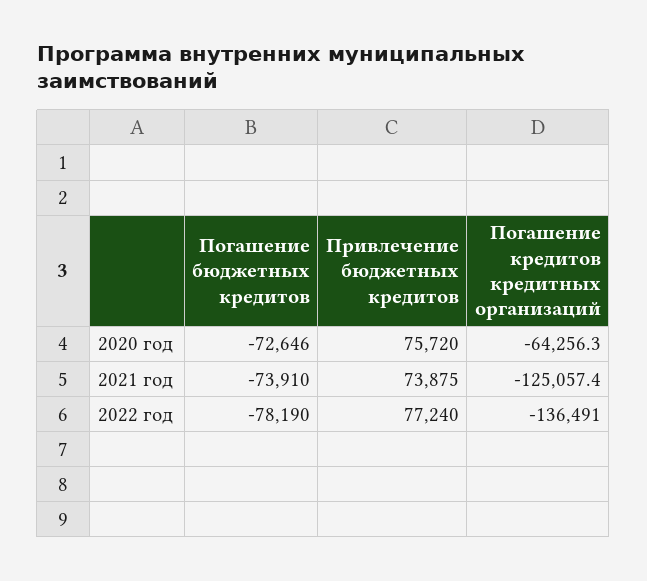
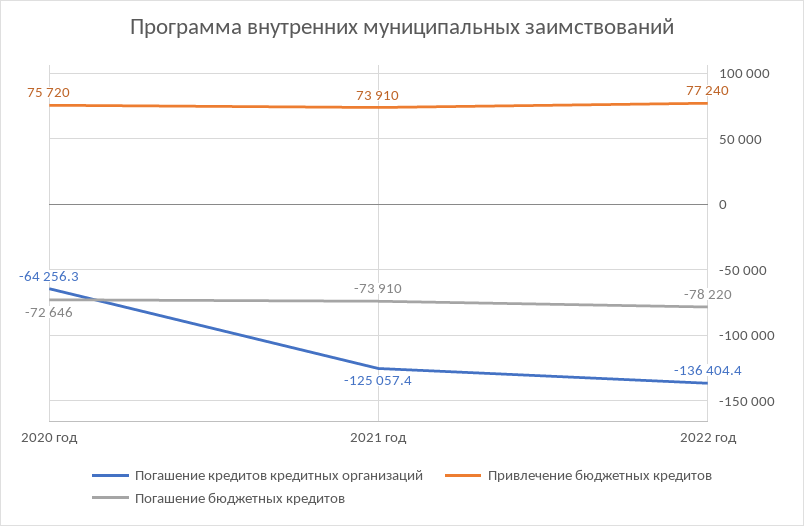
  {
    "Погашение бюджетных кредитов": {
      "2020 год": -72646,
      "2021 год": -73910,
-     "2022 год": -78190
+     "2022 год": -78220
    },
    "Привлечение бюджетных кредитов": {
      "2020 год": 75720,
-     "2021 год": 73875,
+     "2021 год": 73910,
      "2022 год": 77240
    },
    "Погашение кредитов кредитных организаций": {
      "2020 год": -64256.3,
      "2021 год": -125057.4,
-     "2022 год": -136491
+     "2022 год": -136404.4
    }
  }

